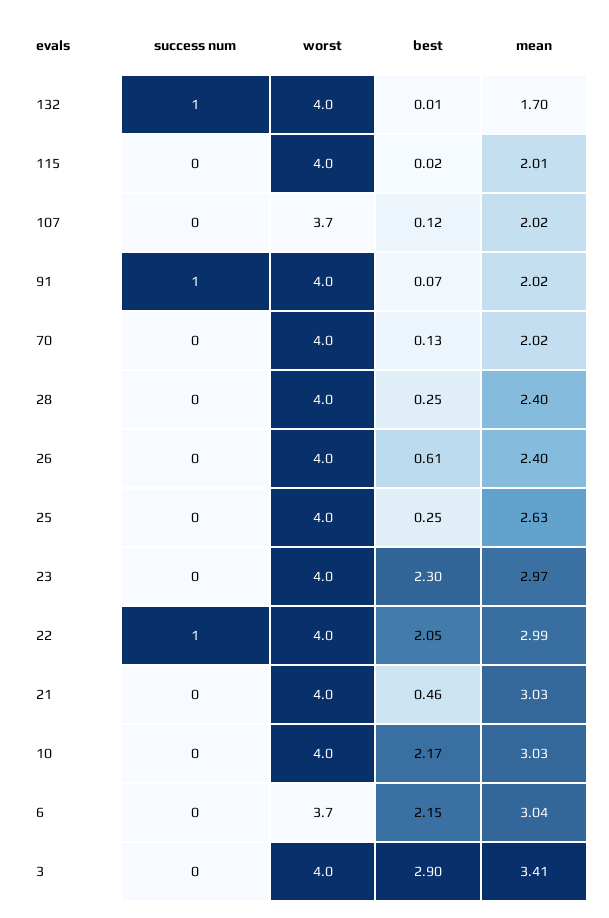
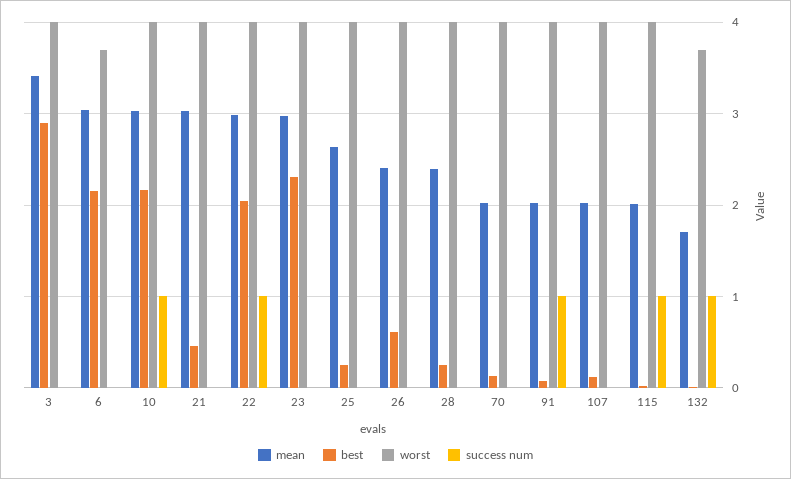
  {
    "success num": {
      "132": 1,
-     "115": 0,
+     "115": 1,
      "107": 0,
      "91": 1,
      "70": 0,
      "28": 0,
      "26": 0,
      "25": 0,
      "23": 0,
      "22": 1,
      "21": 0,
-     "10": 0,
+     "10": 1,
      "6": 0,
      "3": 0
    },
    "worst": {
-     "132": 4,
+     "132": 3.7,
      "115": 4,
-     "107": 3.7,
+     "107": 4,
      "91": 4,
      "70": 4,
      "28": 4,
      "26": 4,
      "25": 4,
      "23": 4,
      "22": 4,
      "21": 4,
      "10": 4,
      "6": 3.7,
      "3": 4
    },
    "best": {
      "132": 0.01,
      "115": 0.02,
      "107": 0.12,
      "91": 0.07,
      "70": 0.13,
      "28": 0.25,
      "26": 0.61,
      "25": 0.25,
      "23": 2.3,
      "22": 2.05,
      "21": 0.46,
      "10": 2.17,
      "6": 2.15,
      "3": 2.9
    },
    "mean": {
      "132": 1.7,
      "115": 2.01,
      "107": 2.02,
      "91": 2.02,
      "70": 2.02,
      "28": 2.4,
      "26": 2.4,
      "25": 2.63,
      "23": 2.97,
      "22": 2.99,
      "21": 3.03,
      "10": 3.03,
      "6": 3.04,
      "3": 3.41
    }
  }

